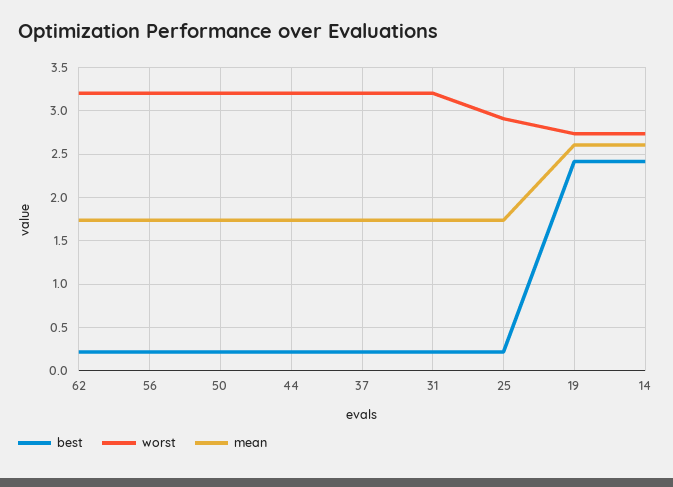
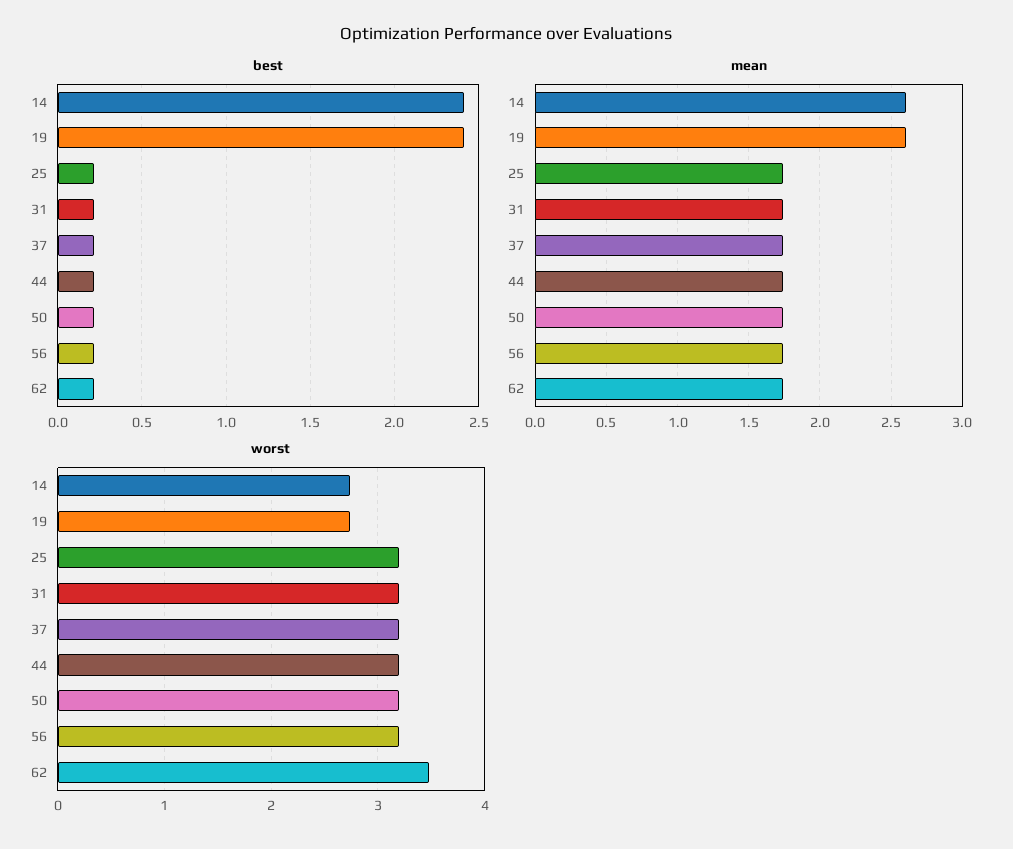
  {
    "best": {
      "62": 0.2,
      "56": 0.2,
      "50": 0.2,
      "44": 0.2,
      "37": 0.2,
      "31": 0.2,
      "25": 0.2,
      "19": 2.4,
      "14": 2.4
    },
    "worst": {
-     "62": 3.2,
+     "62": 3.5,
      "56": 3.2,
      "50": 3.2,
      "44": 3.2,
      "37": 3.2,
      "31": 3.2,
-     "25": 2.9,
+     "25": 3.2,
      "19": 2.7,
      "14": 2.7
    },
    "mean": {
      "62": 1.75,
      "56": 1.75,
      "50": 1.75,
      "44": 1.75,
      "37": 1.75,
      "31": 1.75,
      "25": 1.75,
      "19": 2.6,
      "14": 2.6
    }
  }

